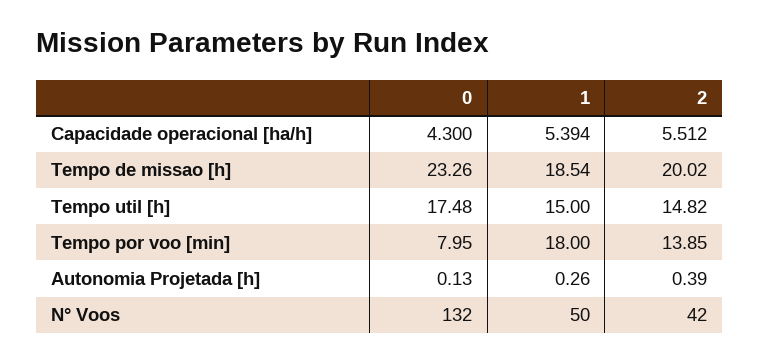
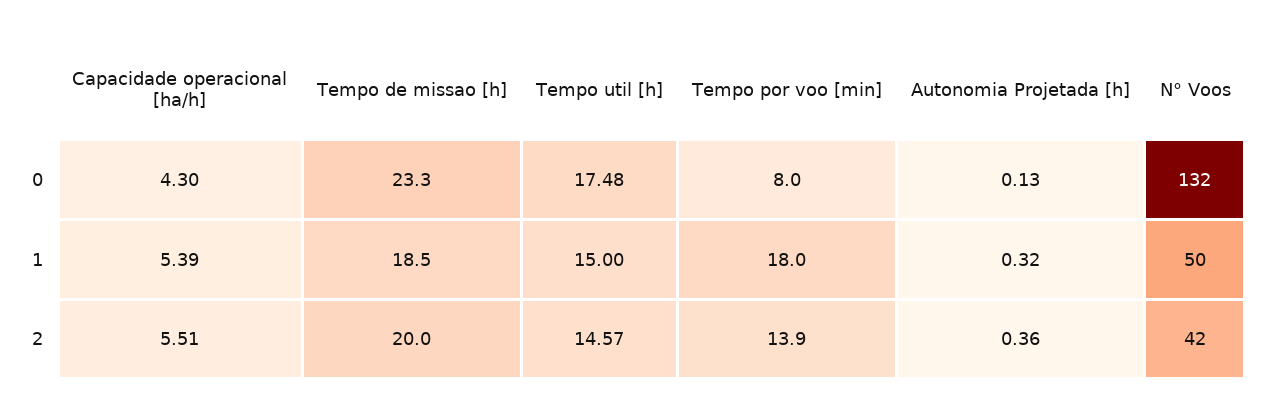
  {
    "0": {
      "Capacidade operacional [ha/h]": 4.3,
      "Tempo de missao [h]": 23.26,
      "Tempo util [h]": 17.48,
      "Tempo por voo [min]": 7.95,
      "Autonomia Projetada [h]": 0.13,
      "N° Voos": 132
    },
    "1": {
      "Capacidade operacional [ha/h]": 5.394,
      "Tempo de missao [h]": 18.54,
      "Tempo util [h]": 15,
      "Tempo por voo [min]": 18,
-     "Autonomia Projetada [h]": 0.26,
+     "Autonomia Projetada [h]": 0.32,
      "N° Voos": 50
    },
    "2": {
      "Capacidade operacional [ha/h]": 5.512,
      "Tempo de missao [h]": 20.02,
-     "Tempo util [h]": 14.82,
+     "Tempo util [h]": 14.57,
      "Tempo por voo [min]": 13.85,
-     "Autonomia Projetada [h]": 0.39,
+     "Autonomia Projetada [h]": 0.36,
      "N° Voos": 42
    }
  }

